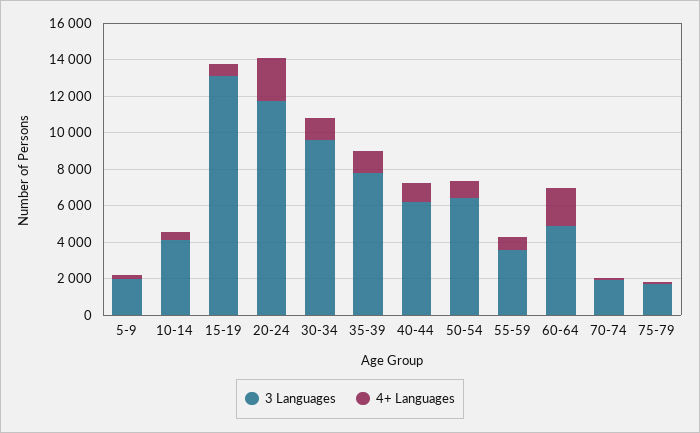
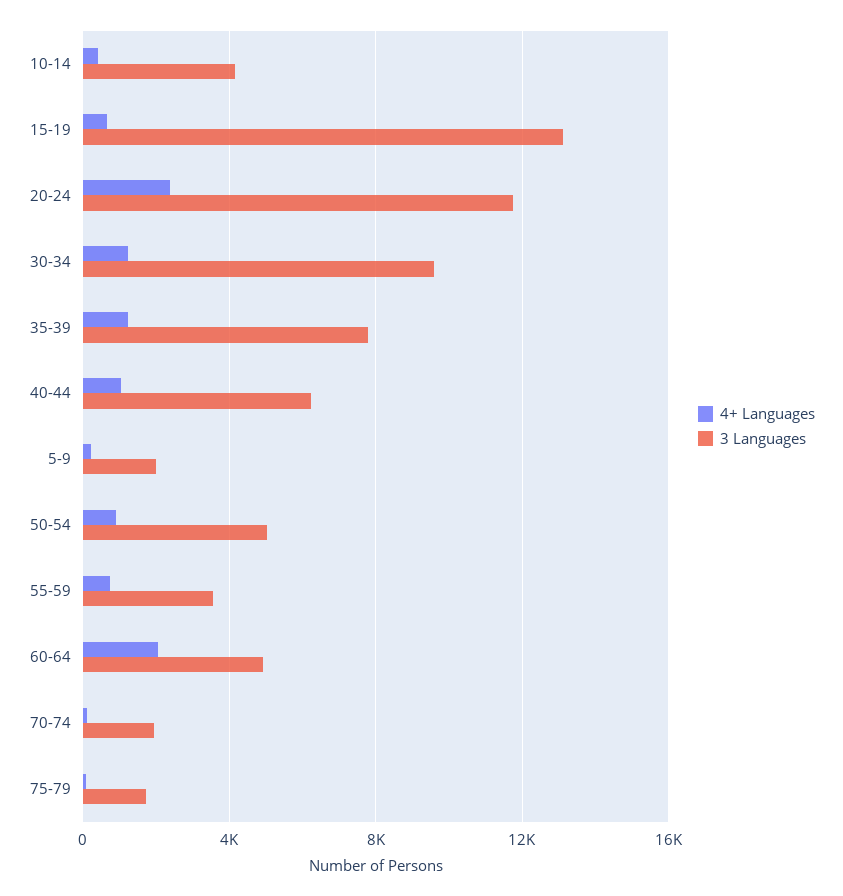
  {
    "3 Languages": {
      "5-9": 2000,
      "10-14": 4000,
      "15-19": 13000,
      "20-24": 11500,
      "30-34": 9500,
      "35-39": 8000,
      "40-44": 6000,
-     "50-54": 6500,
+     "50-54": 5000,
      "55-59": 3500,
      "60-64": 5000,
      "70-74": 2000,
      "75-79": 1500
    },
    "4+ Languages": {
      "5-9": 0,
      "10-14": 500,
      "15-19": 500,
      "20-24": 2500,
      "30-34": 1000,
      "35-39": 1000,
      "40-44": 1000,
      "50-54": 1000,
      "55-59": 500,
      "60-64": 2000,
      "70-74": 0,
      "75-79": 0
    }
  }

